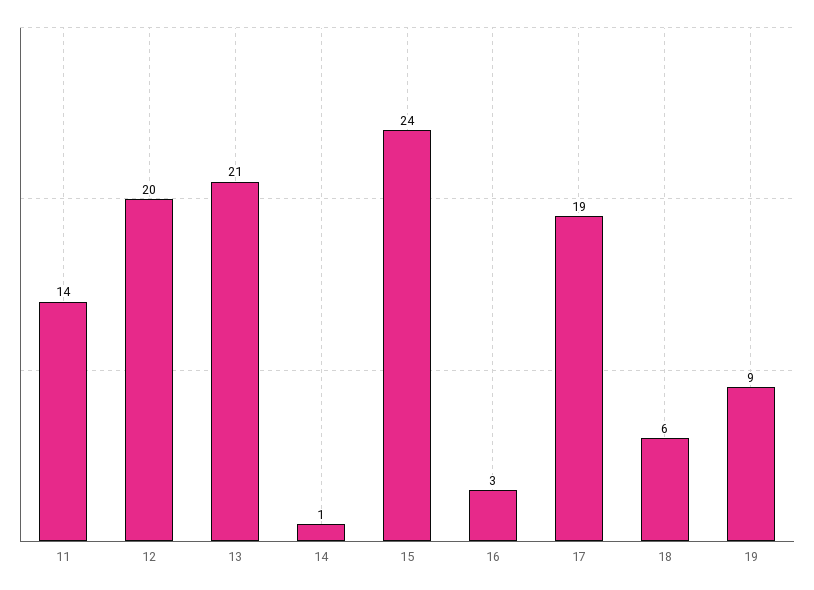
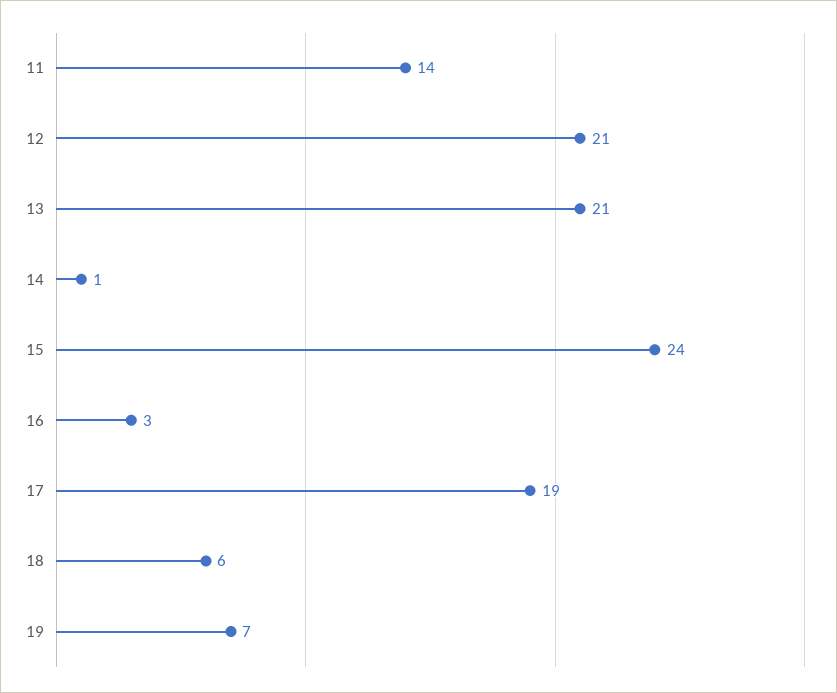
  {
    "11": 14,
-   "12": 20,
+   "12": 21,
    "13": 21,
    "14": 1,
    "15": 24,
    "16": 3,
    "17": 19,
    "18": 6,
-   "19": 9
+   "19": 7
  }

